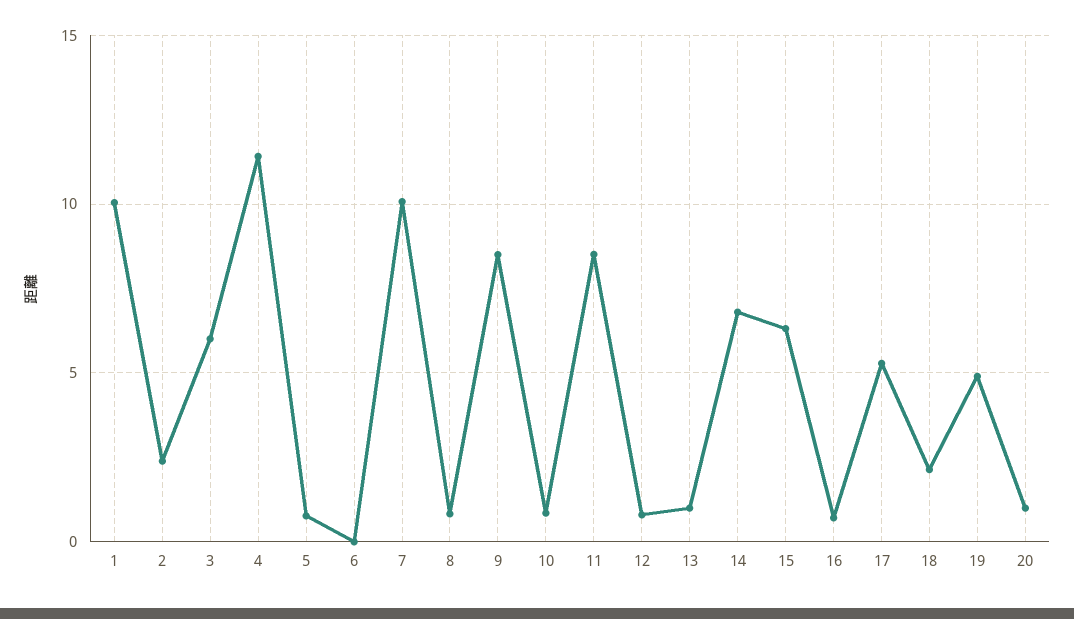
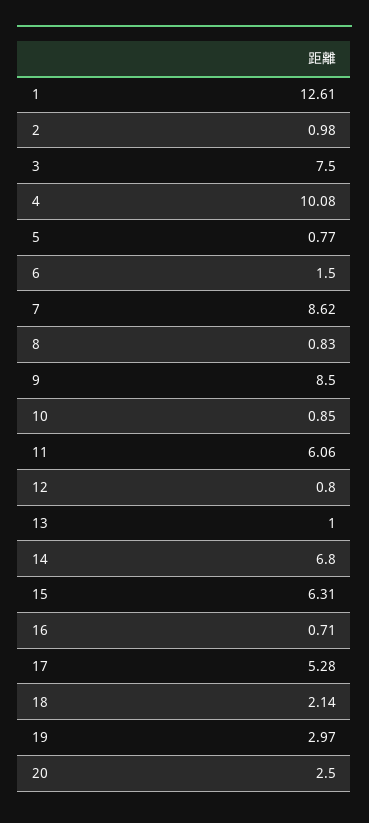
  {
-   "1": 10,
+   "1": 12.61,
-   "2": 2.5,
+   "2": 0.98,
-   "3": 6,
+   "3": 7.5,
-   "4": 11.5,
+   "4": 10.08,
    "5": 0.77,
-   "6": 0,
+   "6": 1.5,
-   "7": 10,
+   "7": 8.62,
    "8": 0.83,
    "9": 8.5,
    "10": 0.85,
-   "11": 8.5,
+   "11": 6.06,
    "12": 0.8,
    "13": 1,
    "14": 6.8,
    "15": 6.31,
    "16": 0.71,
    "17": 5.28,
    "18": 2.14,
-   "19": 5,
+   "19": 2.97,
-   "20": 1
+   "20": 2.5
  }

